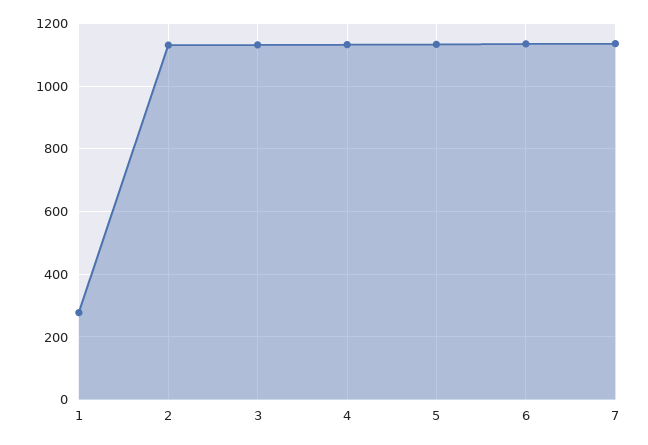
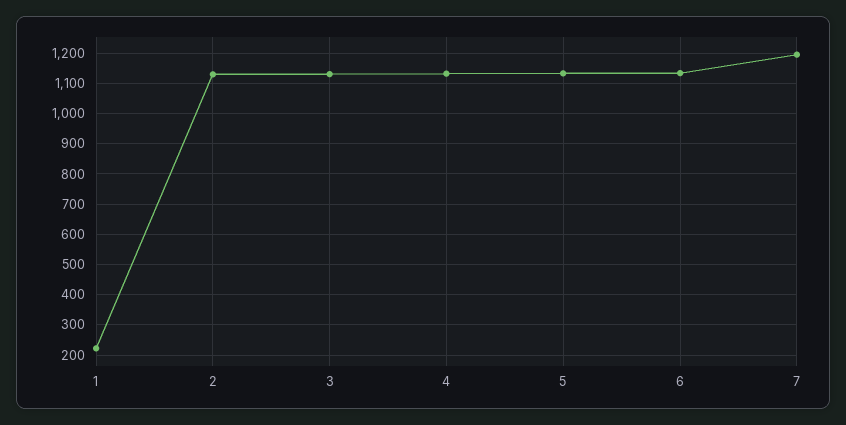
  {
-   "1": 280,
+   "1": 220,
    "2": 1140,
    "3": 1140,
    "4": 1140,
    "5": 1140,
    "6": 1140,
-   "7": 1140
+   "7": 1200
  }

